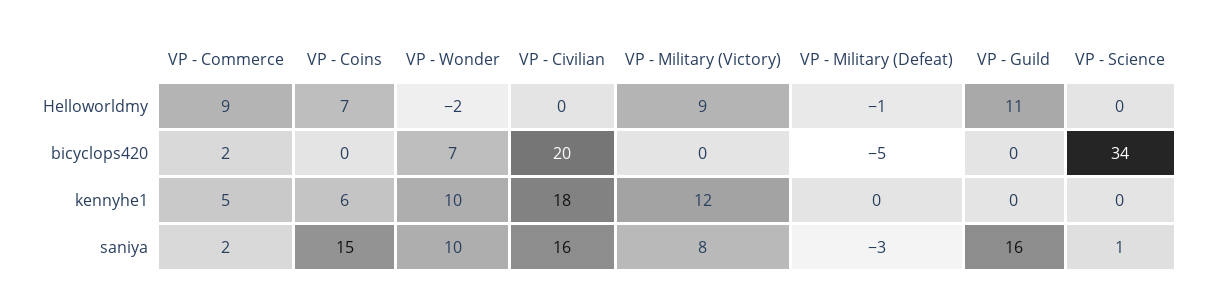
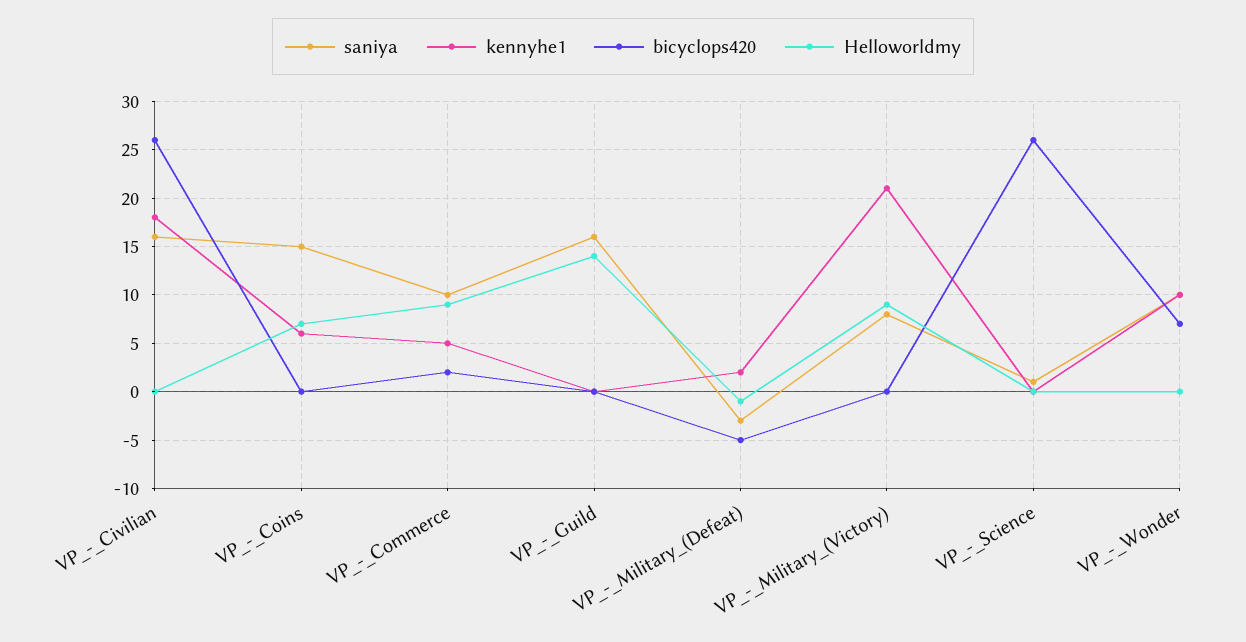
  {
    "Helloworldmy": {
      "VP - Commerce": 9,
      "VP - Coins": 7,
-     "VP - Wonder": -2,
+     "VP - Wonder": 0,
      "VP - Civilian": 0,
      "VP - Military (Victory)": 9,
      "VP - Military (Defeat)": -1,
-     "VP - Guild": 11,
+     "VP - Guild": 14,
      "VP - Science": 0
    },
    "bicyclops420": {
      "VP - Commerce": 2,
      "VP - Coins": 0,
      "VP - Wonder": 7,
-     "VP - Civilian": 20,
+     "VP - Civilian": 26,
      "VP - Military (Victory)": 0,
      "VP - Military (Defeat)": -5,
      "VP - Guild": 0,
-     "VP - Science": 34
+     "VP - Science": 26
    },
    "kennyhe1": {
      "VP - Commerce": 5,
      "VP - Coins": 6,
      "VP - Wonder": 10,
      "VP - Civilian": 18,
-     "VP - Military (Victory)": 12,
+     "VP - Military (Victory)": 21,
-     "VP - Military (Defeat)": 0,
+     "VP - Military (Defeat)": 2,
      "VP - Guild": 0,
      "VP - Science": 0
    },
    "saniya": {
-     "VP - Commerce": 2,
+     "VP - Commerce": 10,
      "VP - Coins": 15,
      "VP - Wonder": 10,
      "VP - Civilian": 16,
      "VP - Military (Victory)": 8,
      "VP - Military (Defeat)": -3,
      "VP - Guild": 16,
      "VP - Science": 1
    }
  }

